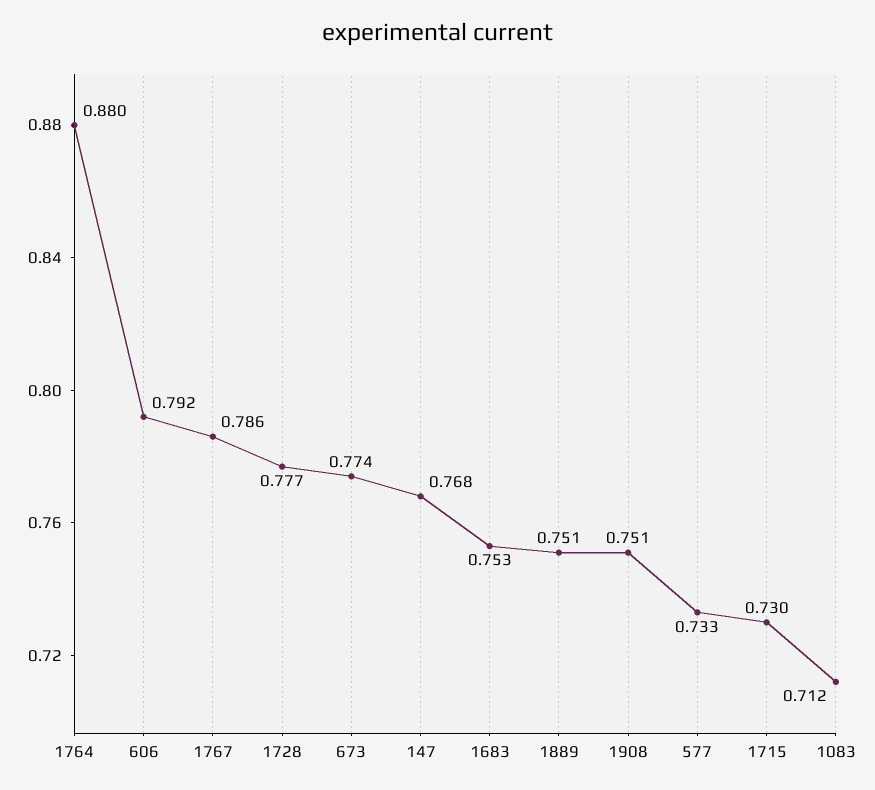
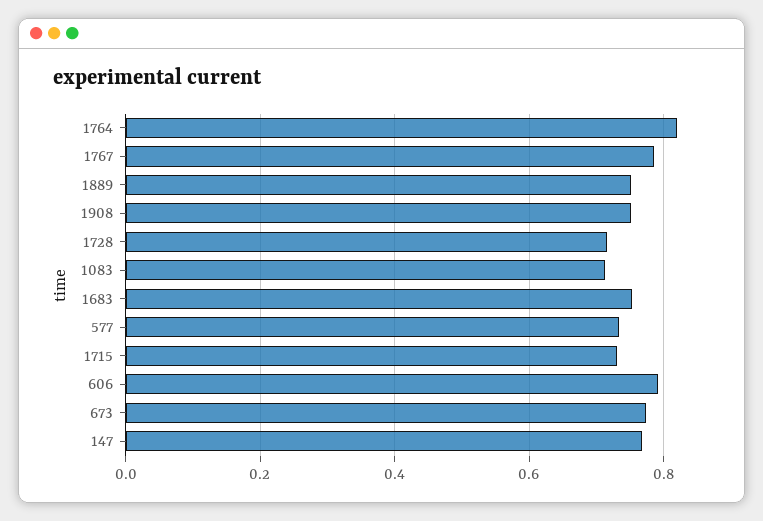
  {
-   "1764": 0.88,
+   "1764": 0.82,
    "606": 0.792,
    "1767": 0.786,
-   "1728": 0.777,
+   "1728": 0.72,
    "673": 0.774,
    "147": 0.768,
    "1683": 0.753,
    "1889": 0.751,
    "1908": 0.751,
    "577": 0.733,
    "1715": 0.73,
    "1083": 0.712
  }

